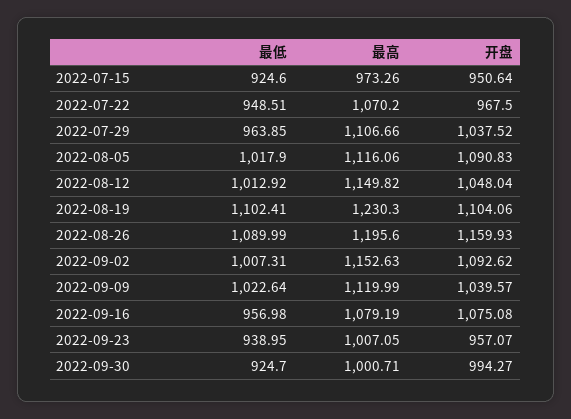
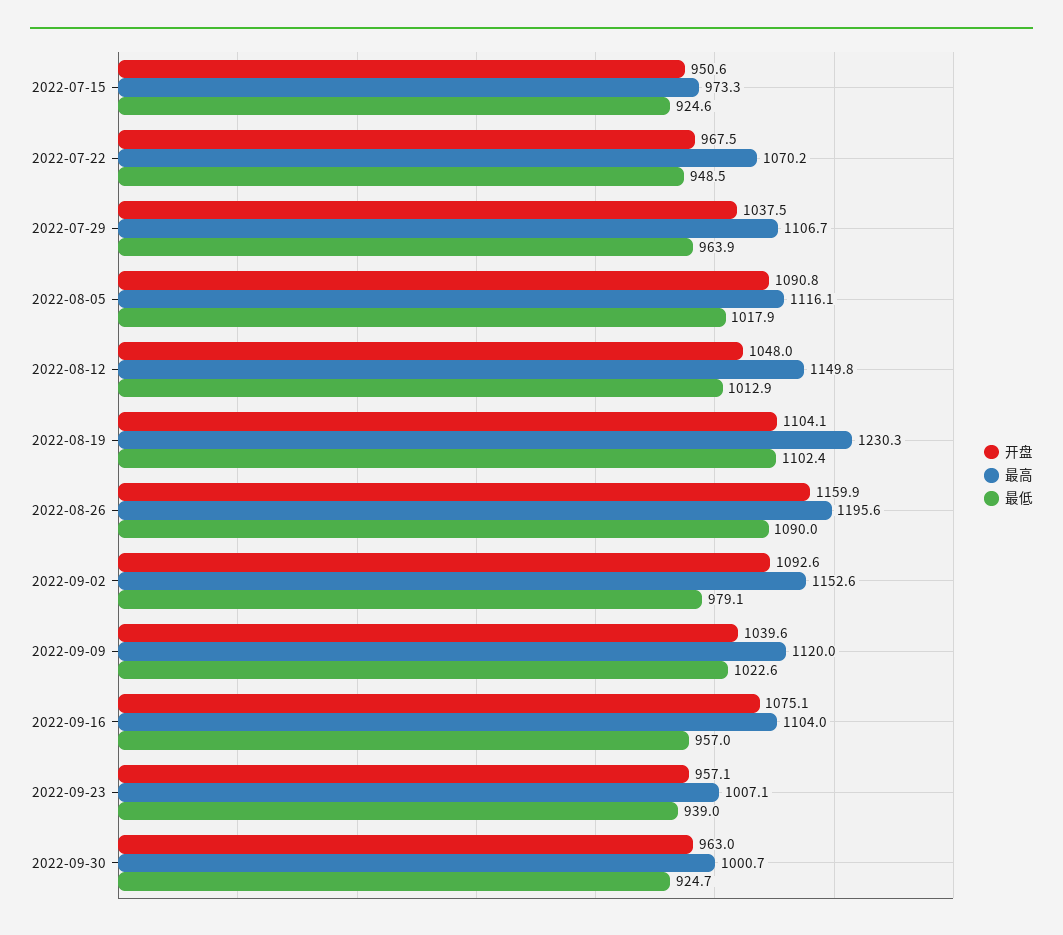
  {
    "最低": {
      "2022-07-15": 924.6,
      "2022-07-22": 948.51,
      "2022-07-29": 963.85,
      "2022-08-05": 1017.9,
      "2022-08-12": 1012.92,
      "2022-08-19": 1102.41,
      "2022-08-26": 1089.99,
-     "2022-09-02": 1007.31,
+     "2022-09-02": 979.1,
      "2022-09-09": 1022.64,
      "2022-09-16": 956.98,
      "2022-09-23": 938.95,
      "2022-09-30": 924.7
    },
    "最高": {
      "2022-07-15": 973.26,
      "2022-07-22": 1070.2,
      "2022-07-29": 1106.66,
      "2022-08-05": 1116.06,
      "2022-08-12": 1149.82,
      "2022-08-19": 1230.3,
      "2022-08-26": 1195.6,
      "2022-09-02": 1152.63,
      "2022-09-09": 1119.99,
-     "2022-09-16": 1079.19,
+     "2022-09-16": 1104,
      "2022-09-23": 1007.05,
      "2022-09-30": 1000.71
    },
    "开盘": {
      "2022-07-15": 950.64,
      "2022-07-22": 967.5,
      "2022-07-29": 1037.52,
      "2022-08-05": 1090.83,
      "2022-08-12": 1048.04,
      "2022-08-19": 1104.06,
      "2022-08-26": 1159.93,
      "2022-09-02": 1092.62,
      "2022-09-09": 1039.57,
      "2022-09-16": 1075.08,
      "2022-09-23": 957.07,
-     "2022-09-30": 994.27
+     "2022-09-30": 963
    }
  }

